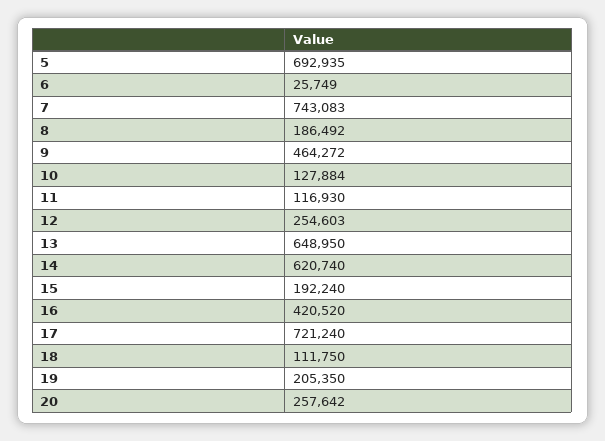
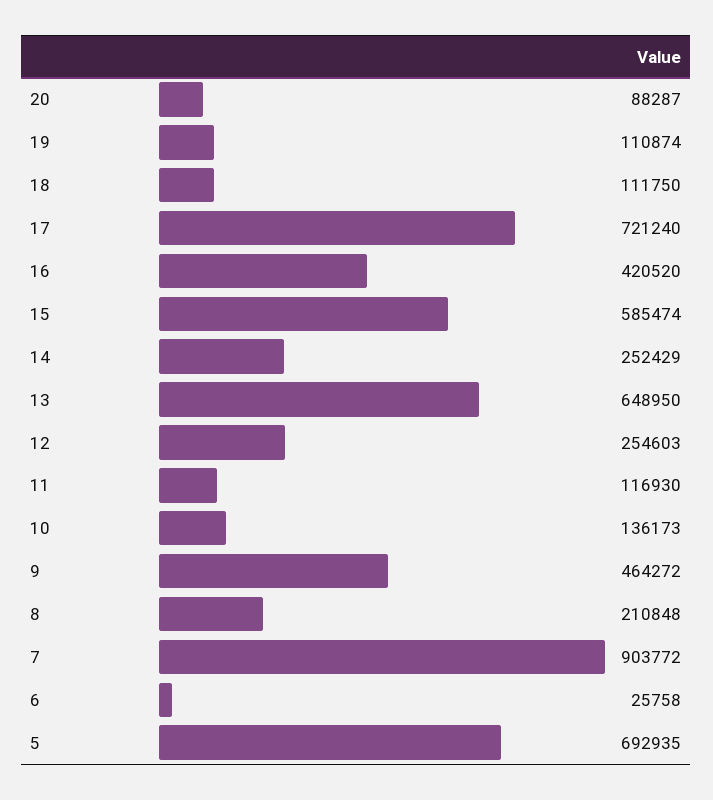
  {
    "5": 692935,
-   "6": 25749,
+   "6": 25758,
-   "7": 743083,
+   "7": 903772,
-   "8": 186492,
+   "8": 210848,
    "9": 464272,
-   "10": 127884,
+   "10": 136173,
    "11": 116930,
    "12": 254603,
    "13": 648950,
-   "14": 620740,
+   "14": 252429,
-   "15": 192240,
+   "15": 585474,
    "16": 420520,
    "17": 721240,
    "18": 111750,
-   "19": 205350,
+   "19": 110874,
-   "20": 257642
+   "20": 88287
  }

